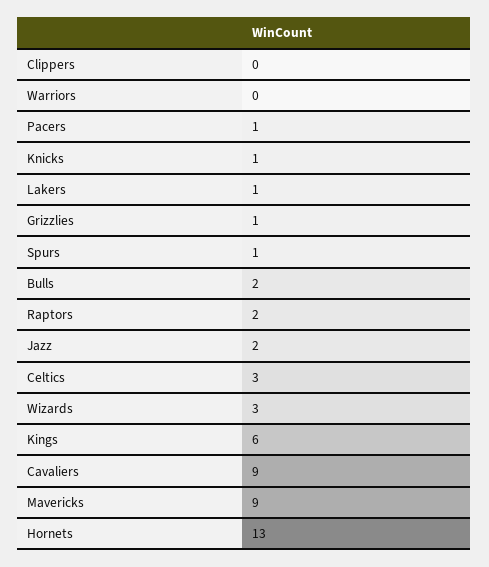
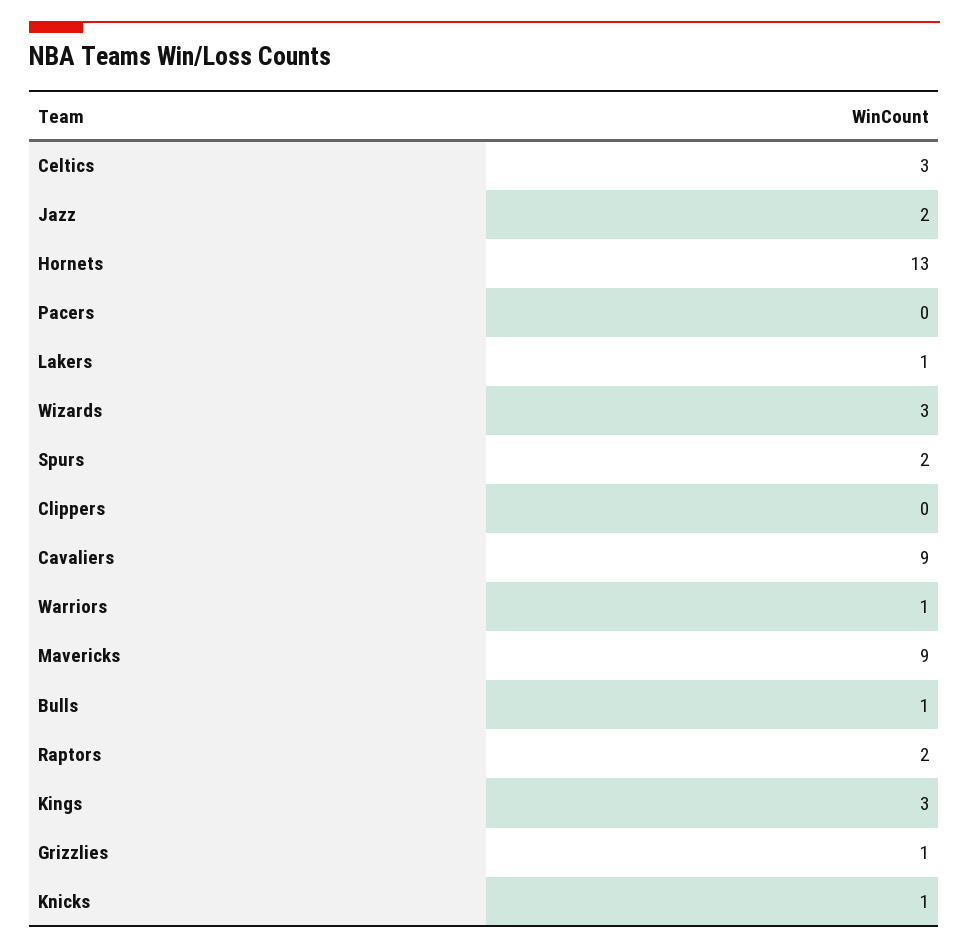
  {
    "Clippers": 0,
-   "Warriors": 0,
+   "Warriors": 1,
-   "Pacers": 1,
+   "Pacers": 0,
    "Knicks": 1,
    "Lakers": 1,
    "Grizzlies": 1,
-   "Spurs": 1,
+   "Spurs": 2,
-   "Bulls": 2,
+   "Bulls": 1,
    "Raptors": 2,
    "Jazz": 2,
    "Celtics": 3,
    "Wizards": 3,
-   "Kings": 6,
+   "Kings": 3,
    "Cavaliers": 9,
    "Mavericks": 9,
    "Hornets": 13
  }

